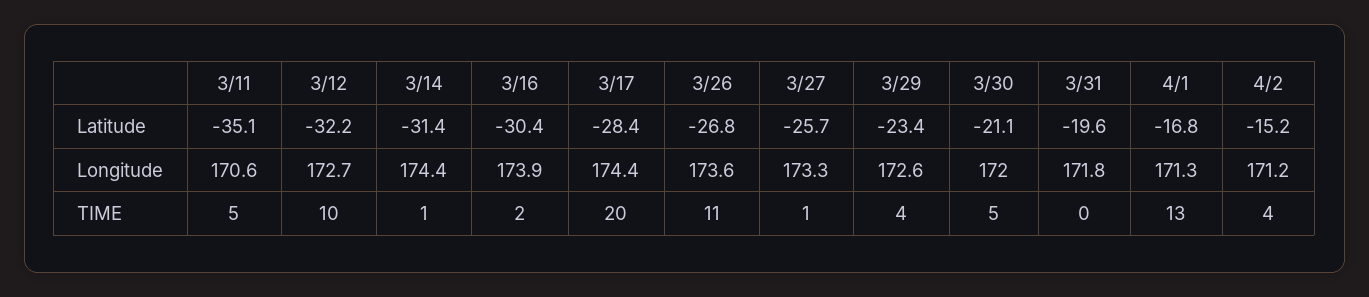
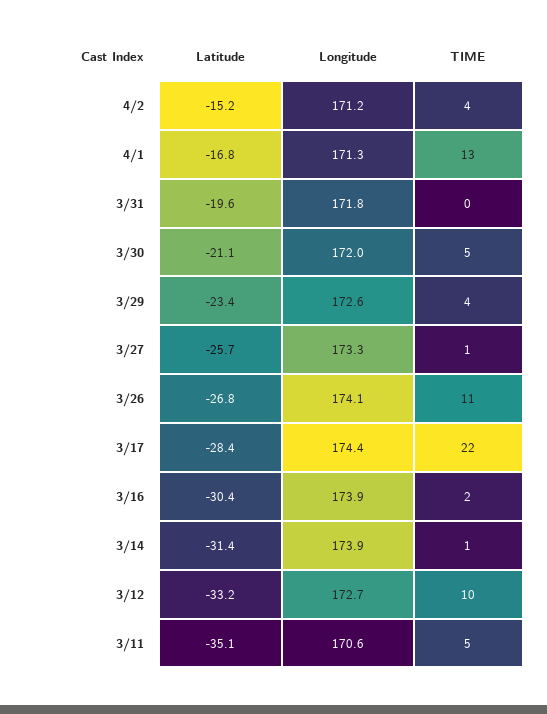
  {
    "3/11": {
      "Latitude": -35.1,
      "Longitude": 170.6,
      "TIME": 5
    },
    "3/12": {
-     "Latitude": -32.2,
+     "Latitude": -33.2,
      "Longitude": 172.7,
      "TIME": 10
    },
    "3/14": {
      "Latitude": -31.4,
-     "Longitude": 174.4,
+     "Longitude": 173.9,
      "TIME": 1
    },
    "3/16": {
      "Latitude": -30.4,
      "Longitude": 173.9,
      "TIME": 2
    },
    "3/17": {
      "Latitude": -28.4,
      "Longitude": 174.4,
-     "TIME": 20
+     "TIME": 22
    },
    "3/26": {
      "Latitude": -26.8,
-     "Longitude": 173.6,
+     "Longitude": 174.1,
      "TIME": 11
    },
    "3/27": {
      "Latitude": -25.7,
      "Longitude": 173.3,
      "TIME": 1
    },
    "3/29": {
      "Latitude": -23.4,
      "Longitude": 172.6,
      "TIME": 4
    },
    "3/30": {
      "Latitude": -21.1,
      "Longitude": 172,
      "TIME": 5
    },
    "3/31": {
      "Latitude": -19.6,
      "Longitude": 171.8,
      "TIME": 0
    },
    "4/1": {
      "Latitude": -16.8,
      "Longitude": 171.3,
      "TIME": 13
    },
    "4/2": {
      "Latitude": -15.2,
      "Longitude": 171.2,
      "TIME": 4
    }
  }

